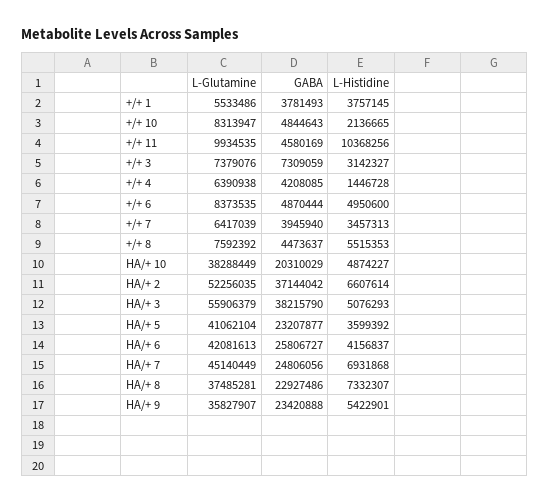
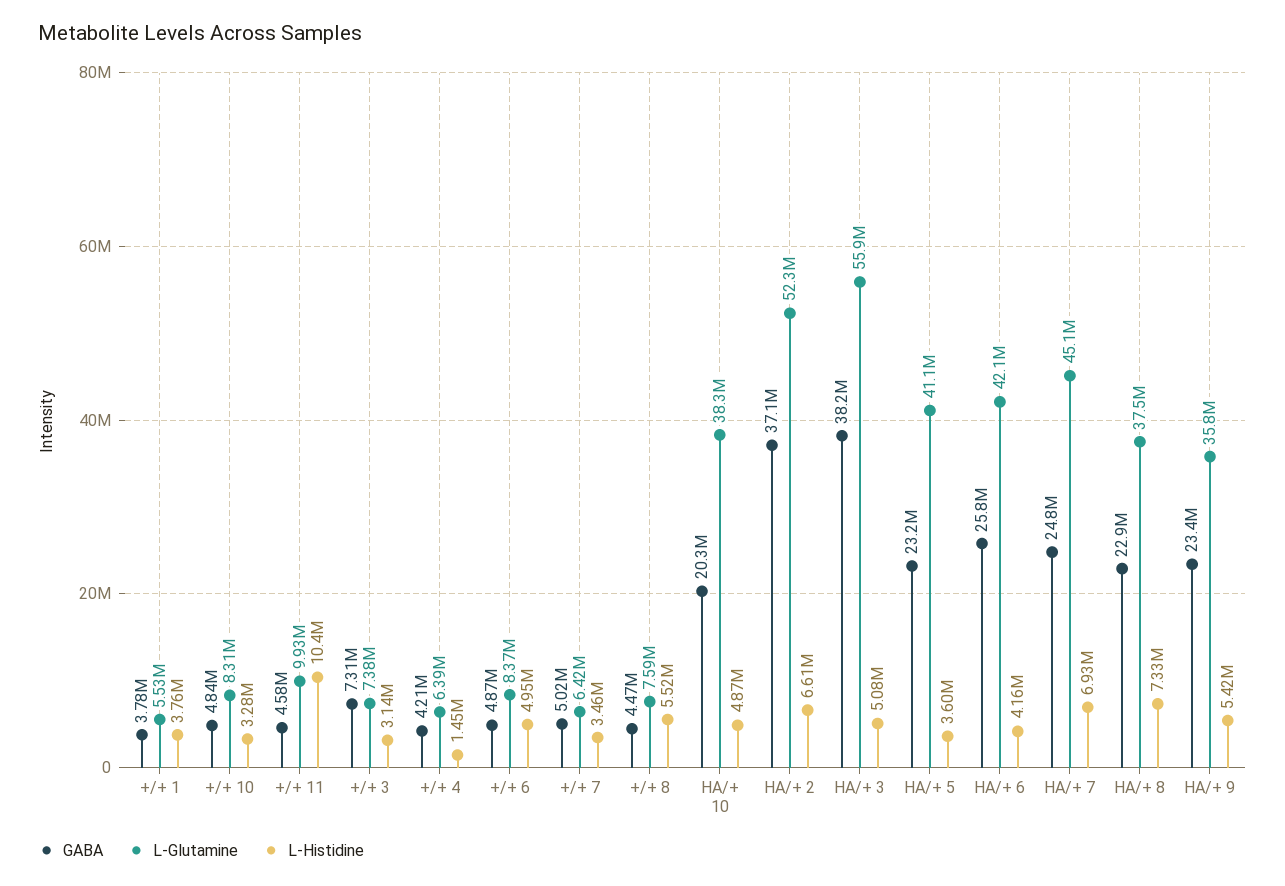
  {
    "L-Glutamine": {
      "+/+ 1": 5533486,
      "+/+ 10": 8313947,
      "+/+ 11": 9934535,
      "+/+ 3": 7379076,
      "+/+ 4": 6390938,
      "+/+ 6": 8373535,
      "+/+ 7": 6417039,
      "+/+ 8": 7592392,
      "HA/+ 10": 38288449,
      "HA/+ 2": 52256035,
      "HA/+ 3": 55906379,
      "HA/+ 5": 41062104,
      "HA/+ 6": 42081613,
      "HA/+ 7": 45140449,
      "HA/+ 8": 37485281,
      "HA/+ 9": 35827907
    },
    "GABA": {
      "+/+ 1": 3781493,
      "+/+ 10": 4844643,
      "+/+ 11": 4580169,
      "+/+ 3": 7309059,
      "+/+ 4": 4208085,
      "+/+ 6": 4870444,
-     "+/+ 7": 3945940,
+     "+/+ 7": 5020000,
      "+/+ 8": 4473637,
      "HA/+ 10": 20310029,
      "HA/+ 2": 37144042,
      "HA/+ 3": 38215790,
      "HA/+ 5": 23207877,
      "HA/+ 6": 25806727,
      "HA/+ 7": 24806056,
      "HA/+ 8": 22927486,
      "HA/+ 9": 23420888
    },
    "L-Histidine": {
      "+/+ 1": 3757145,
-     "+/+ 10": 2136665,
+     "+/+ 10": 3280000,
      "+/+ 11": 10368256,
      "+/+ 3": 3142327,
      "+/+ 4": 1446728,
      "+/+ 6": 4950600,
      "+/+ 7": 3457313,
      "+/+ 8": 5515353,
      "HA/+ 10": 4874227,
      "HA/+ 2": 6607614,
      "HA/+ 3": 5076293,
      "HA/+ 5": 3599392,
      "HA/+ 6": 4156837,
      "HA/+ 7": 6931868,
      "HA/+ 8": 7332307,
      "HA/+ 9": 5422901
    }
  }

